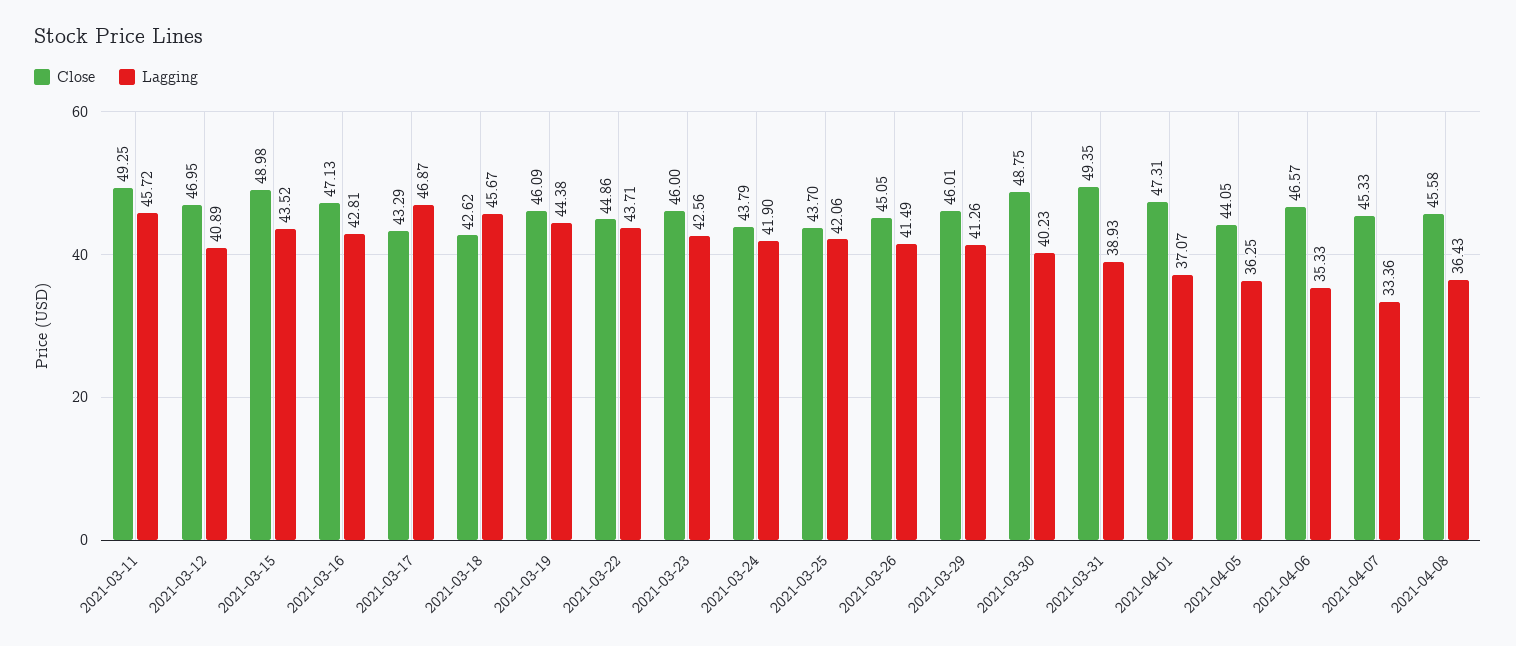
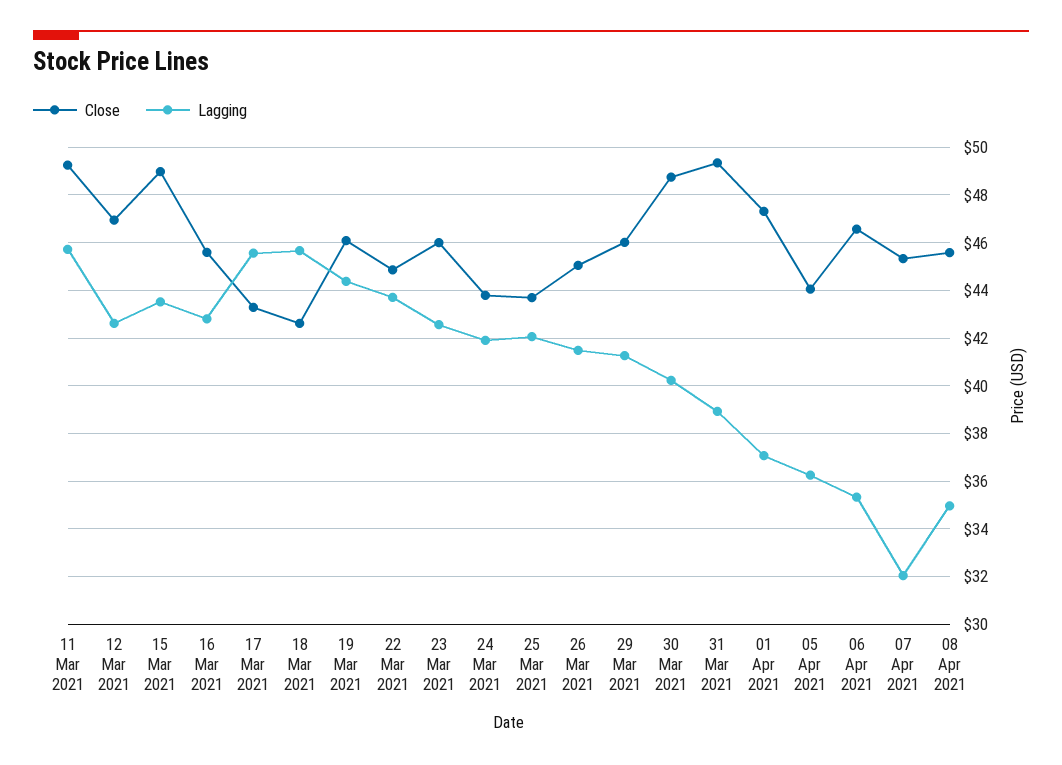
  {
    "Close": {
      "2021-03-11": 49.25,
      "2021-03-12": 46.95,
      "2021-03-15": 48.98,
-     "2021-03-16": 47.13,
+     "2021-03-16": 45.5,
      "2021-03-17": 43.29,
      "2021-03-18": 42.62,
      "2021-03-19": 46.09,
      "2021-03-22": 44.86,
      "2021-03-23": 46,
      "2021-03-24": 43.79,
      "2021-03-25": 43.7,
      "2021-03-26": 45.05,
      "2021-03-29": 46.01,
      "2021-03-30": 48.75,
      "2021-03-31": 49.35,
      "2021-04-01": 47.31,
      "2021-04-05": 44.05,
      "2021-04-06": 46.57,
      "2021-04-07": 45.33,
      "2021-04-08": 45.58
    },
    "Lagging": {
      "2021-03-11": 45.72,
-     "2021-03-12": 40.89,
+     "2021-03-12": 42.5,
      "2021-03-15": 43.52,
      "2021-03-16": 42.81,
-     "2021-03-17": 46.87,
+     "2021-03-17": 45.5,
      "2021-03-18": 45.67,
      "2021-03-19": 44.38,
      "2021-03-22": 43.71,
      "2021-03-23": 42.56,
      "2021-03-24": 41.9,
      "2021-03-25": 42.06,
      "2021-03-26": 41.49,
      "2021-03-29": 41.26,
      "2021-03-30": 40.23,
      "2021-03-31": 38.93,
      "2021-04-01": 37.07,
      "2021-04-05": 36.25,
      "2021-04-06": 35.33,
-     "2021-04-07": 33.36,
+     "2021-04-07": 32,
-     "2021-04-08": 36.43
+     "2021-04-08": 35
    }
  }

